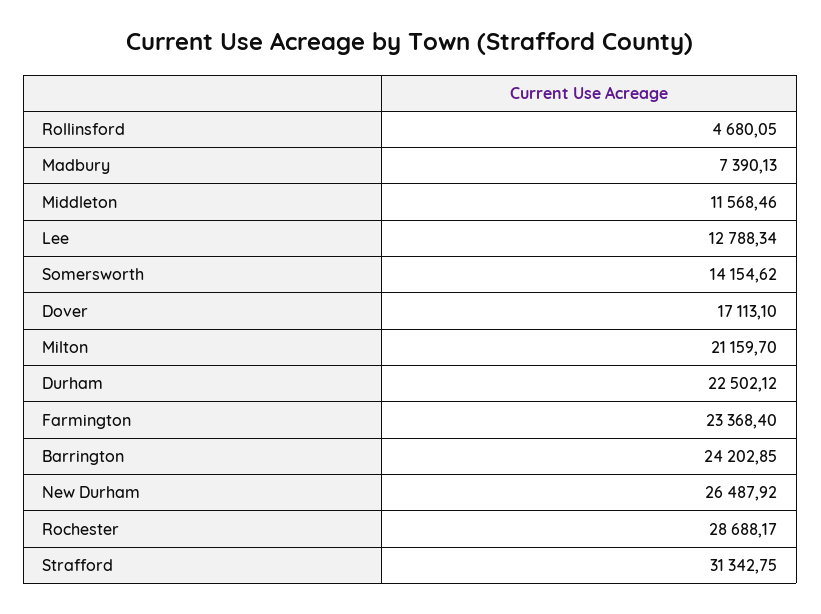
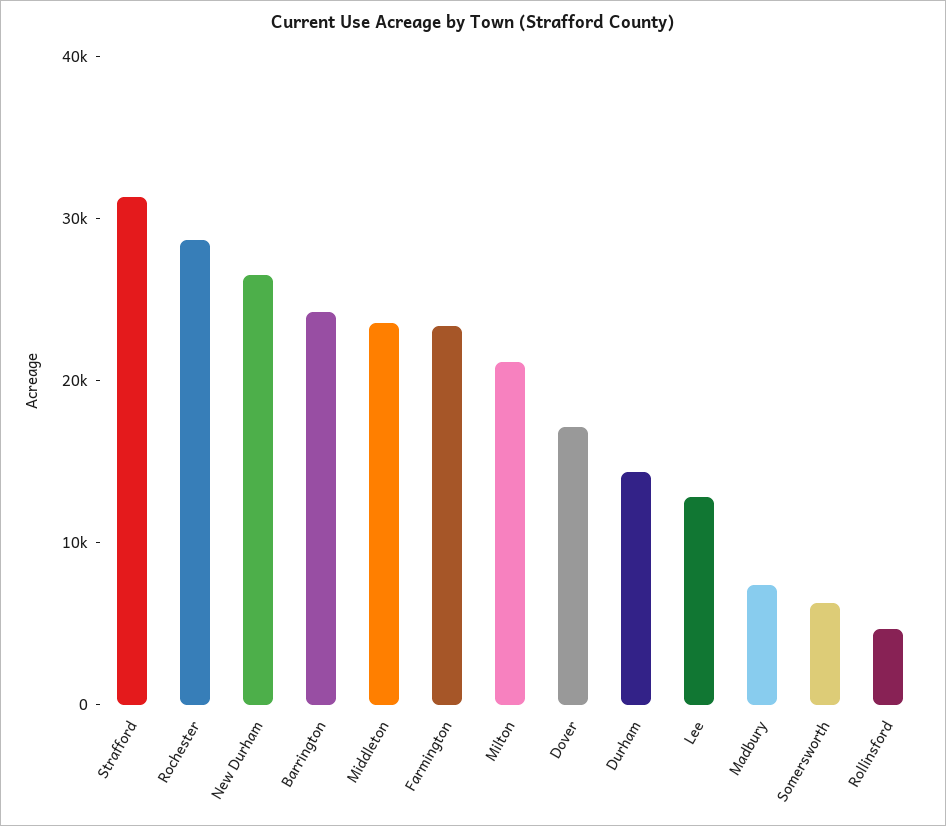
  {
    "Rollinsford": 4680.05,
    "Madbury": 7390.13,
-   "Middleton": 11568.46,
+   "Middleton": 24000,
    "Lee": 12788.34,
-   "Somersworth": 14154.62,
+   "Somersworth": 6000,
    "Dover": 17113.1,
    "Milton": 21159.7,
-   "Durham": 22502.12,
+   "Durham": 14000,
    "Farmington": 23368.4,
    "Barrington": 24202.85,
    "New Durham": 26487.92,
    "Rochester": 28688.17,
    "Strafford": 31342.75
  }

